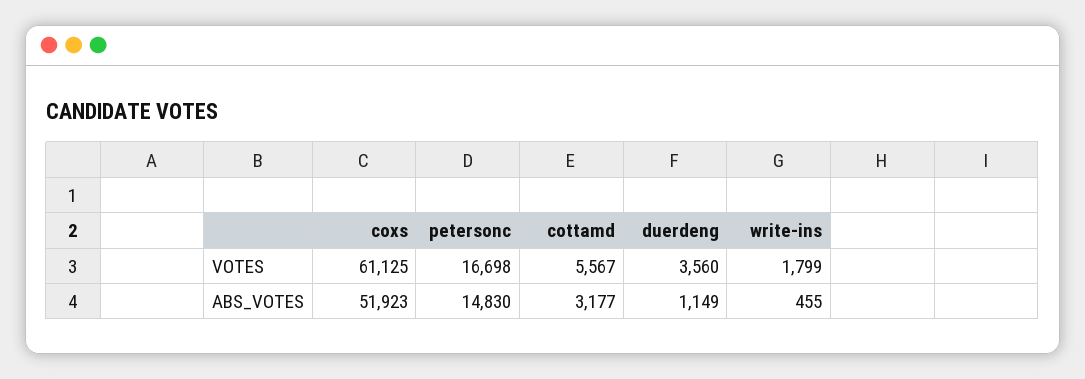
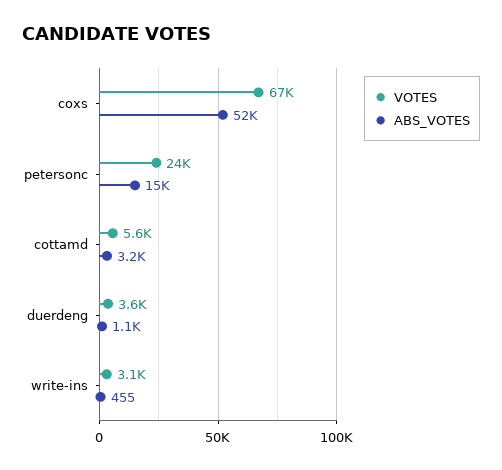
  {
    "VOTES": {
-     "coxs": 61125,
+     "coxs": 67000,
-     "petersonc": 16698,
+     "petersonc": 24000,
      "cottamd": 5567,
      "duerdeng": 3560,
-     "write-ins": 1799
+     "write-ins": 3100
    },
    "ABS_VOTES": {
      "coxs": 51923,
      "petersonc": 14830,
      "cottamd": 3177,
      "duerdeng": 1149,
      "write-ins": 455
    }
  }

